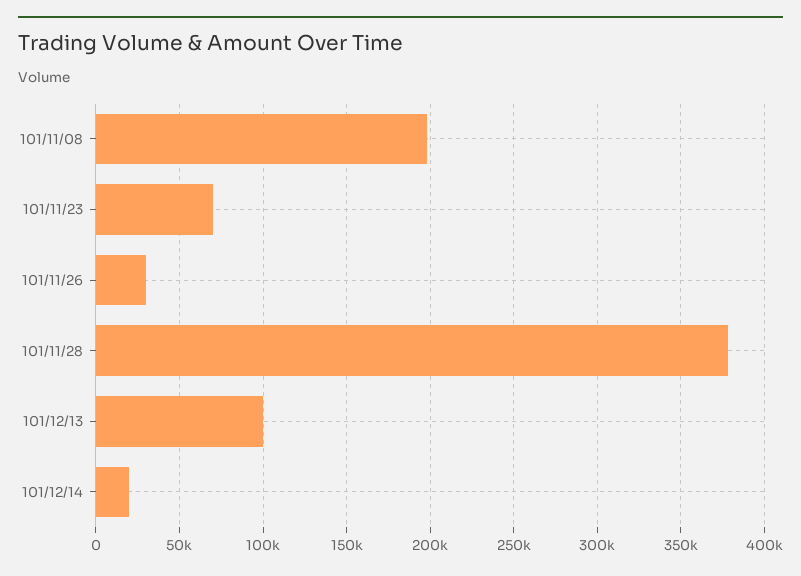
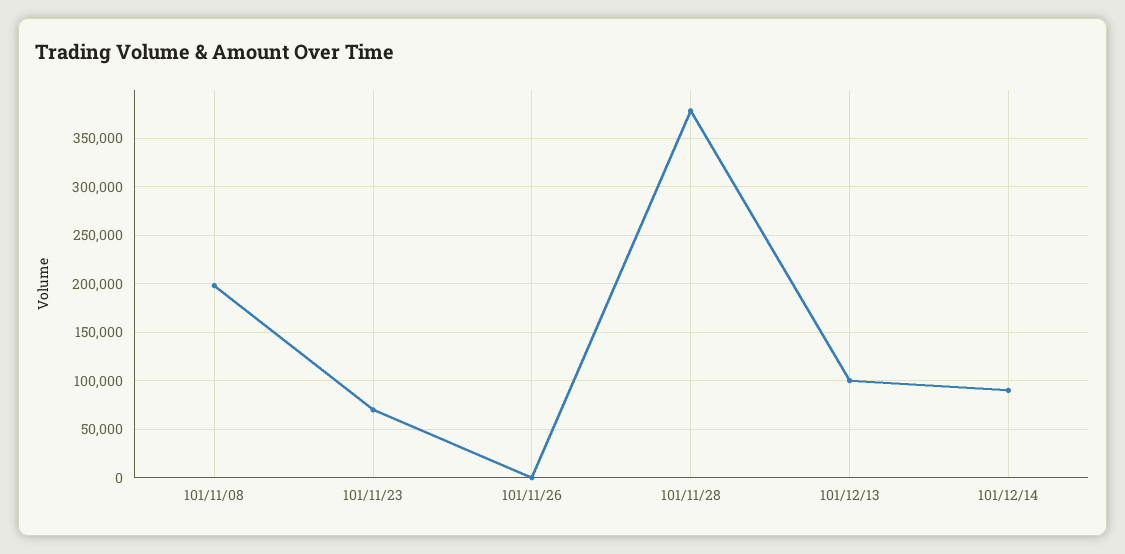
  {
    "101/11/08": 200000,
    "101/11/23": 70000,
-   "101/11/26": 30000,
+   "101/11/26": 0,
    "101/11/28": 380000,
    "101/12/13": 100000,
-   "101/12/14": 20000
+   "101/12/14": 90000
  }

